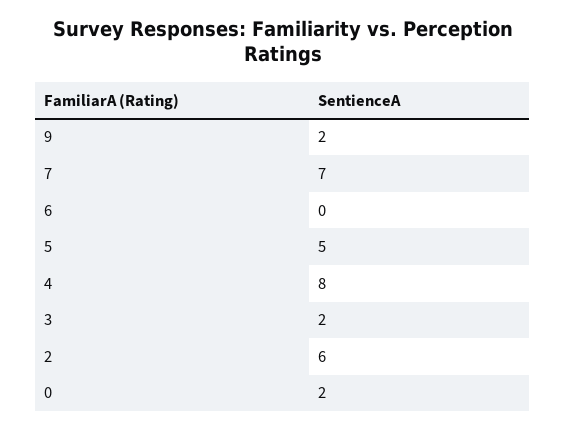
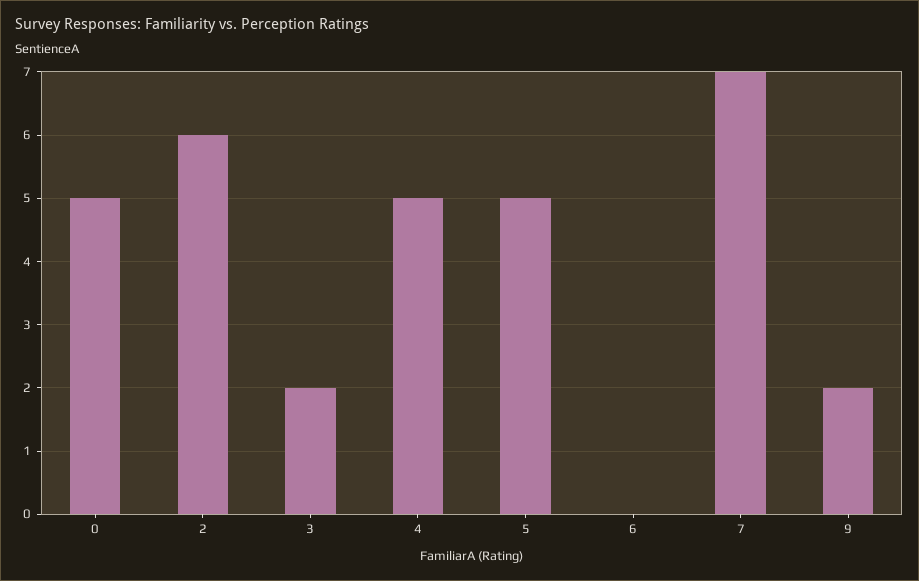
  {
    "9": 2,
    "7": 7,
    "6": 0,
    "5": 5,
-   "4": 8,
+   "4": 5,
    "3": 2,
    "2": 6,
-   "0": 2
+   "0": 5
  }

